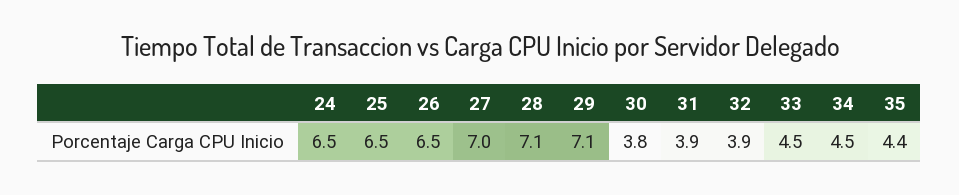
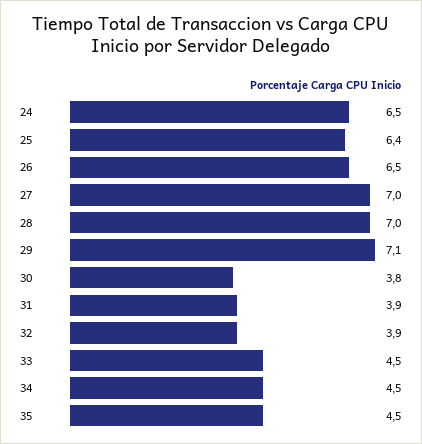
  {
    "24": 6.5,
-   "25": 6.5,
+   "25": 6.4,
    "26": 6.5,
    "27": 7,
-   "28": 7.1,
+   "28": 7,
    "29": 7.1,
    "30": 3.8,
    "31": 3.9,
    "32": 3.9,
    "33": 4.5,
    "34": 4.5,
-   "35": 4.4
+   "35": 4.5
  }

